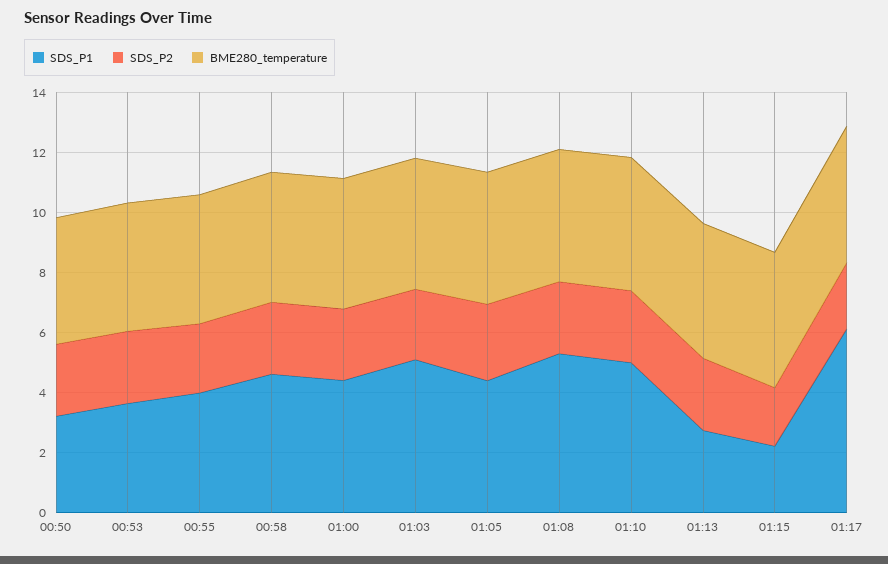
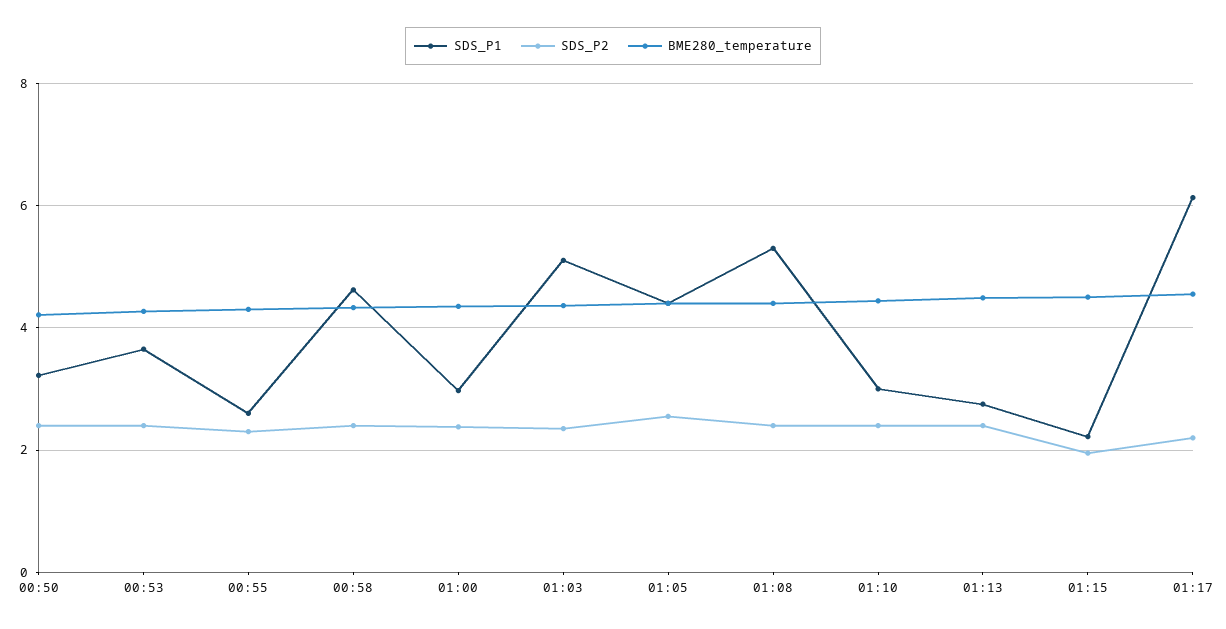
  {
    "SDS_P1": {
      "00:50": 3.2,
      "00:53": 3.6,
-     "00:55": 4,
+     "00:55": 2.6,
      "00:58": 4.6,
-     "01:00": 4.5,
+     "01:00": 3,
      "01:03": 5.2,
      "01:05": 4.4,
      "01:08": 5.4,
-     "01:10": 5,
+     "01:10": 3,
      "01:13": 2.8,
      "01:15": 2.2,
      "01:17": 6.2
    },
    "SDS_P2": {
      "00:50": 2.4,
      "00:53": 2.4,
      "00:55": 2.4,
      "00:58": 2.4,
      "01:00": 2.4,
      "01:03": 2.4,
      "01:05": 2.6,
      "01:08": 2.4,
      "01:10": 2.4,
      "01:13": 2.4,
      "01:15": 2,
      "01:17": 2.2
    },
    "BME280_temperature": {
      "00:50": 4.2,
      "00:53": 4.2,
      "00:55": 4.4,
      "00:58": 4.4,
      "01:00": 4.4,
      "01:03": 4.4,
      "01:05": 4.4,
      "01:08": 4.4,
      "01:10": 4.4,
      "01:13": 4.4,
      "01:15": 4.6,
      "01:17": 4.6
    }
  }

